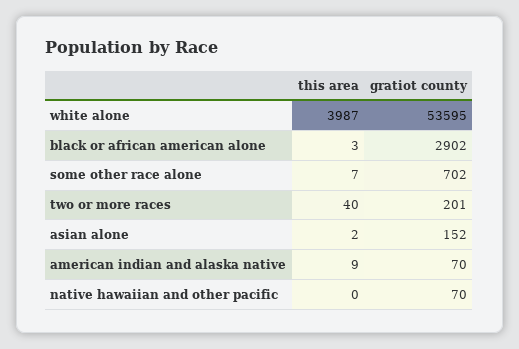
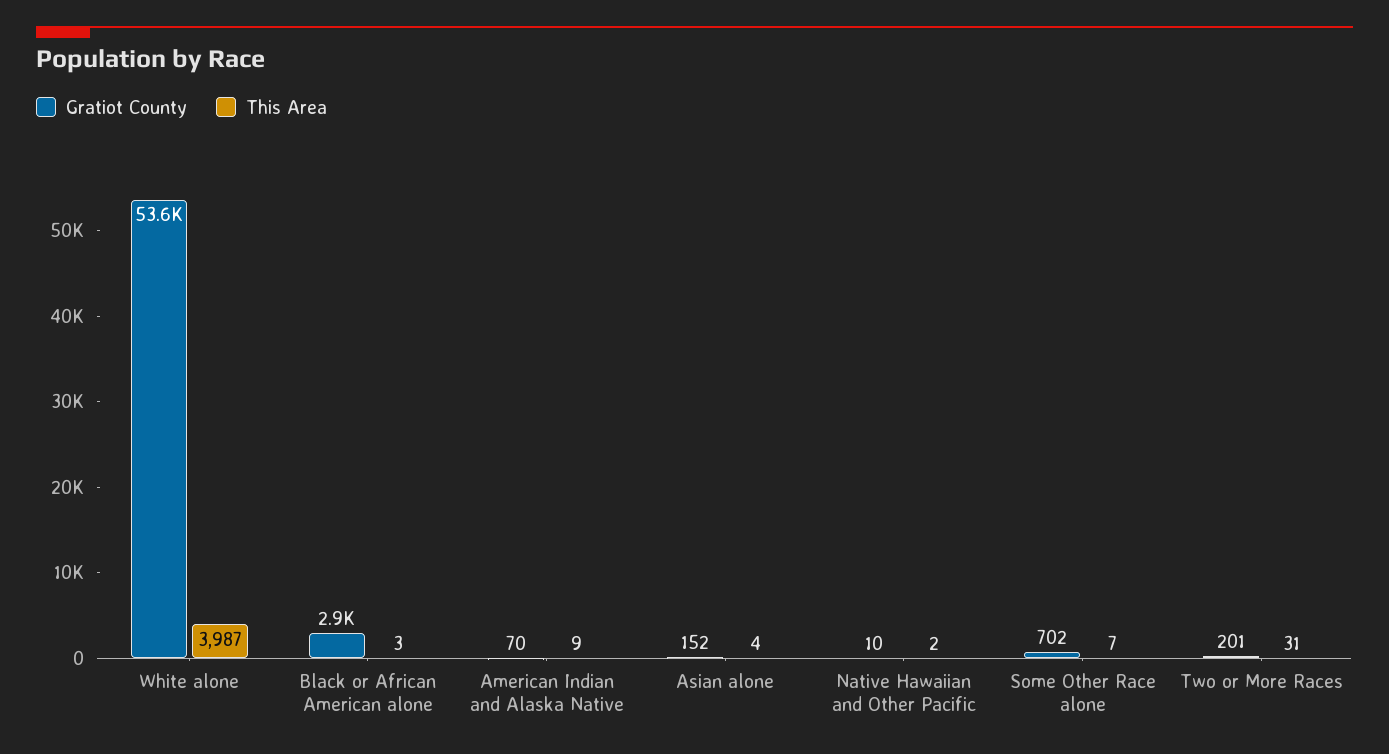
  {
    "this area": {
      "white alone": 3987,
      "black or african american alone": 3,
      "some other race alone": 7,
-     "two or more races": 40,
+     "two or more races": 31,
-     "asian alone": 2,
+     "asian alone": 4,
      "american indian and alaska native": 9,
-     "native hawaiian and other pacific": 0
+     "native hawaiian and other pacific": 2
    },
    "gratiot county": {
      "white alone": 53595,
      "black or african american alone": 2902,
      "some other race alone": 702,
      "two or more races": 201,
      "asian alone": 152,
      "american indian and alaska native": 70,
-     "native hawaiian and other pacific": 70
+     "native hawaiian and other pacific": 10
    }
  }

